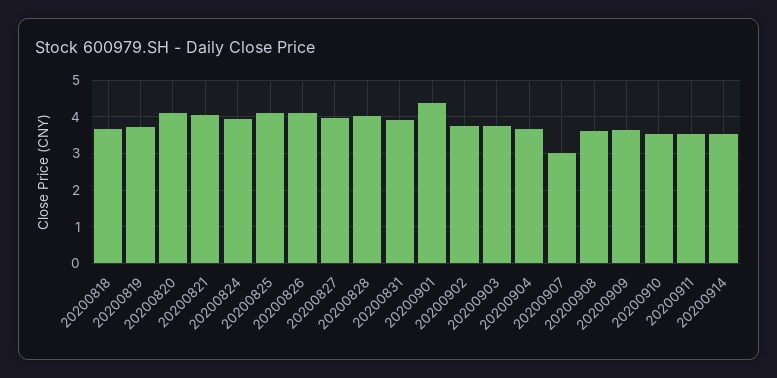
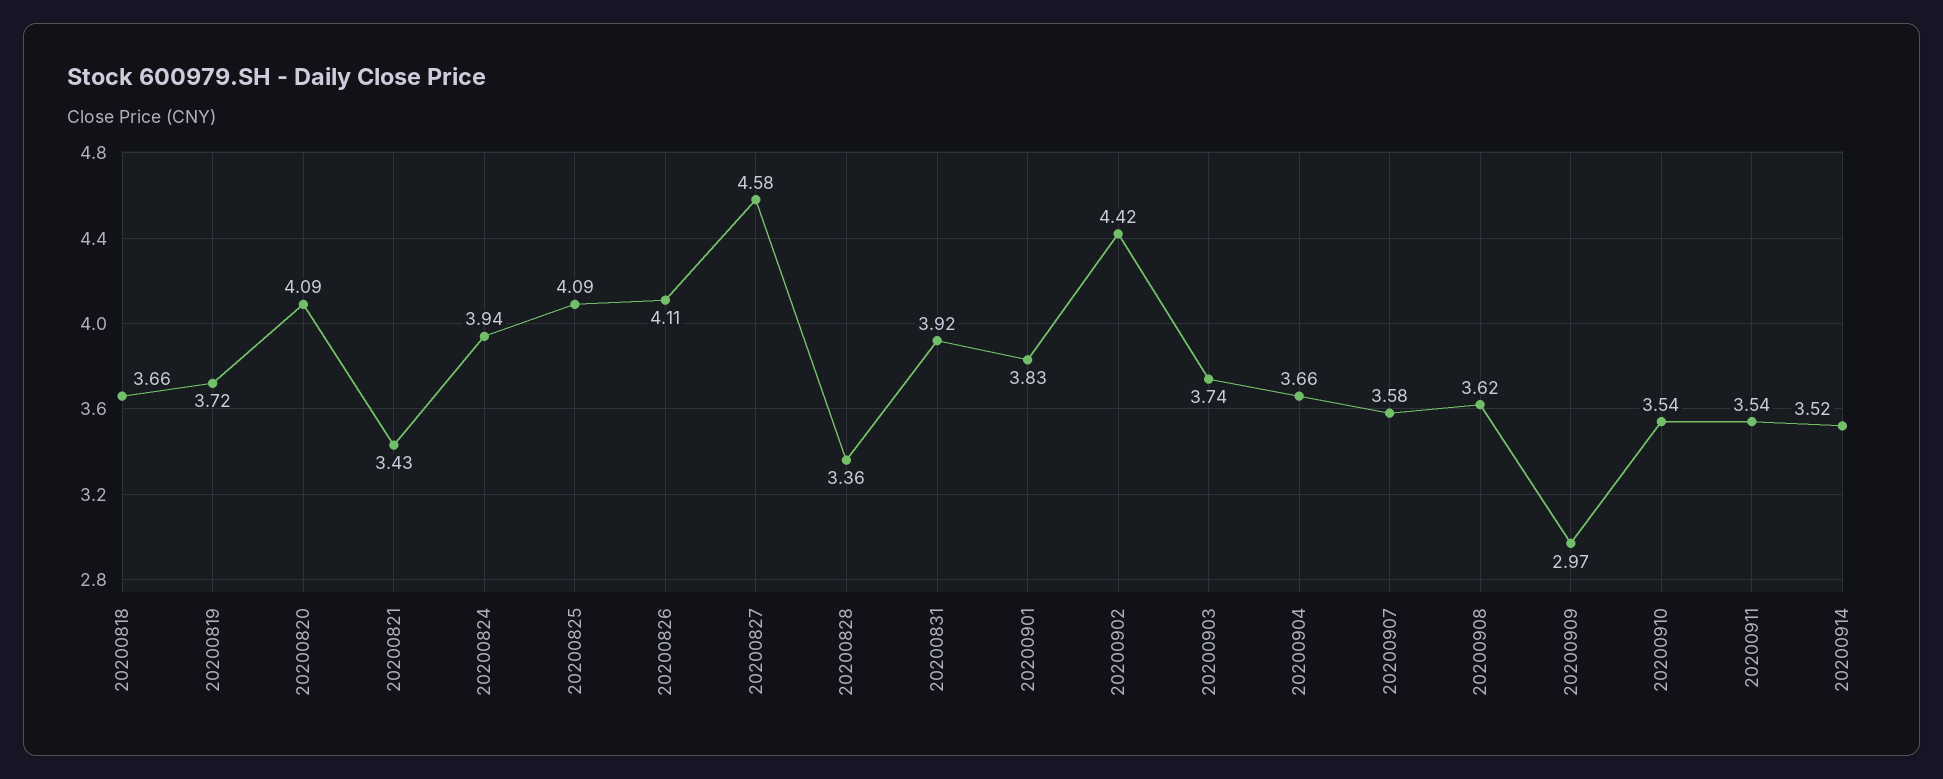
  {
    "20200818": 3.66,
    "20200819": 3.72,
    "20200820": 4.09,
-   "20200821": 4,
+   "20200821": 3.43,
    "20200824": 3.94,
    "20200825": 4.09,
    "20200826": 4.11,
-   "20200827": 4,
+   "20200827": 4.58,
-   "20200828": 4,
+   "20200828": 3.36,
    "20200831": 3.92,
-   "20200901": 4.4,
+   "20200901": 3.83,
-   "20200902": 3.8,
+   "20200902": 4.42,
    "20200903": 3.74,
    "20200904": 3.66,
-   "20200907": 3,
+   "20200907": 3.58,
    "20200908": 3.62,
-   "20200909": 3.6,
+   "20200909": 2.97,
    "20200910": 3.54,
    "20200911": 3.54,
    "20200914": 3.52
  }

